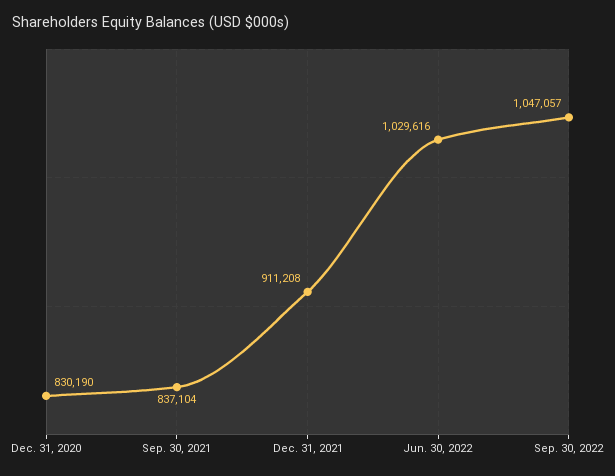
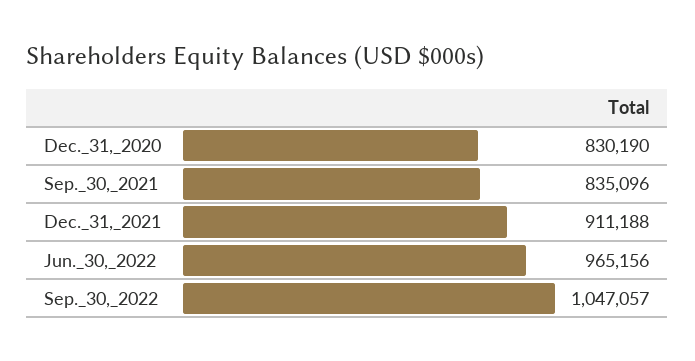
  {
    "Dec. 31, 2020": 830190,
-   "Sep. 30, 2021": 837104,
+   "Sep. 30, 2021": 835096,
-   "Dec. 31, 2021": 911208,
+   "Dec. 31, 2021": 911188,
-   "Jun. 30, 2022": 1029616,
+   "Jun. 30, 2022": 965156,
    "Sep. 30, 2022": 1047057
  }

